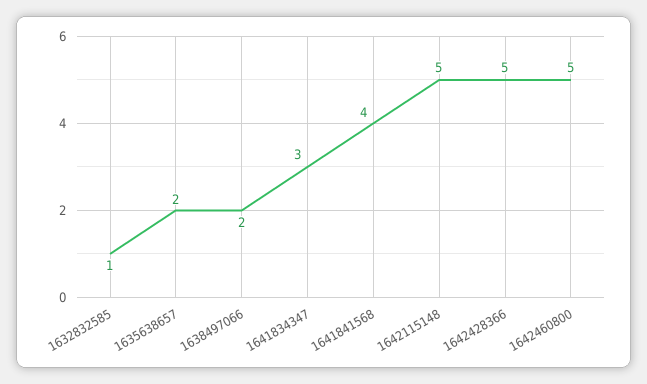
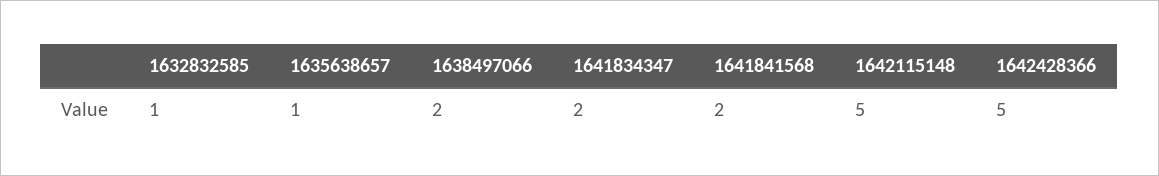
  {
    "1632832585": 1,
-   "1635638657": 2,
+   "1635638657": 1,
    "1638497066": 2,
-   "1641834347": 3,
+   "1641834347": 2,
-   "1641841568": 4,
+   "1641841568": 2,
    "1642115148": 5,
-   "1642428366": 5,
+   "1642428366": 5
-   "1642460800": 5
  }

